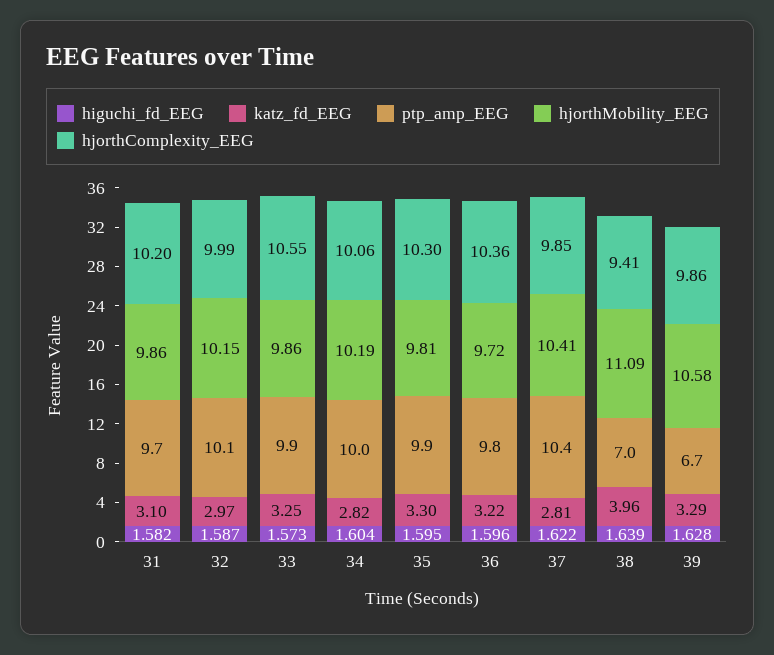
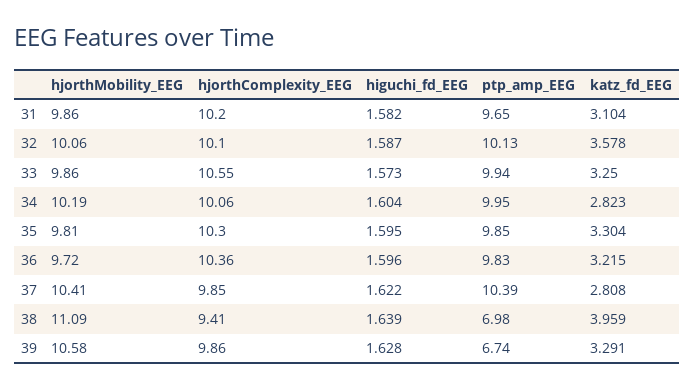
  {
    "higuchi_fd_EEG": {
      "31": 1.582,
      "32": 1.587,
      "33": 1.573,
      "34": 1.604,
      "35": 1.595,
      "36": 1.596,
      "37": 1.622,
      "38": 1.639,
      "39": 1.628
    },
    "katz_fd_EEG": {
      "31": 3.104,
-     "32": 2.97,
+     "32": 3.578,
      "33": 3.25,
      "34": 2.823,
      "35": 3.304,
      "36": 3.215,
      "37": 2.808,
      "38": 3.959,
      "39": 3.291
    },
    "ptp_amp_EEG": {
      "31": 9.65,
      "32": 10.13,
      "33": 9.94,
      "34": 9.95,
      "35": 9.85,
      "36": 9.83,
      "37": 10.39,
      "38": 6.98,
      "39": 6.74
    },
    "hjorthMobility_EEG": {
      "31": 9.86,
-     "32": 10.15,
+     "32": 10.06,
      "33": 9.86,
      "34": 10.19,
      "35": 9.81,
      "36": 9.72,
      "37": 10.41,
      "38": 11.09,
      "39": 10.58
    },
    "hjorthComplexity_EEG": {
      "31": 10.2,
-     "32": 9.99,
+     "32": 10.1,
      "33": 10.55,
      "34": 10.06,
      "35": 10.3,
      "36": 10.36,
      "37": 9.85,
      "38": 9.41,
      "39": 9.86
    }
  }

